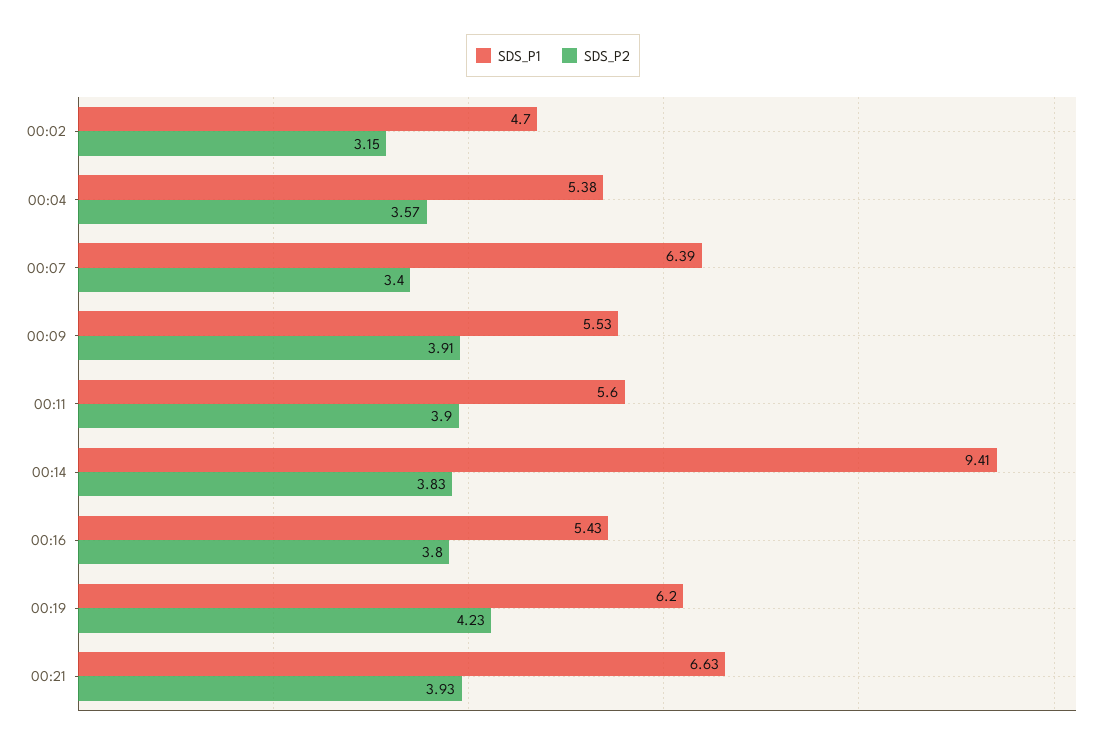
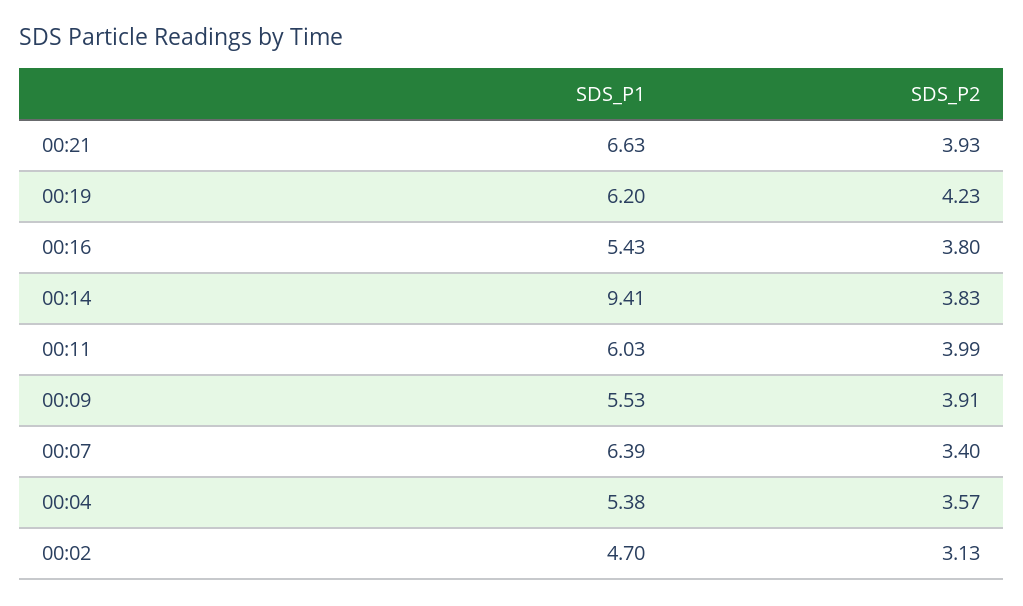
  {
    "SDS_P1": {
      "00:02": 4.7,
      "00:04": 5.38,
      "00:07": 6.39,
      "00:09": 5.53,
-     "00:11": 5.6,
+     "00:11": 6.03,
      "00:14": 9.41,
      "00:16": 5.43,
      "00:19": 6.2,
      "00:21": 6.63
    },
    "SDS_P2": {
-     "00:02": 3.15,
+     "00:02": 3.13,
      "00:04": 3.57,
      "00:07": 3.4,
      "00:09": 3.91,
-     "00:11": 3.9,
+     "00:11": 3.99,
      "00:14": 3.83,
      "00:16": 3.8,
      "00:19": 4.23,
      "00:21": 3.93
    }
  }

